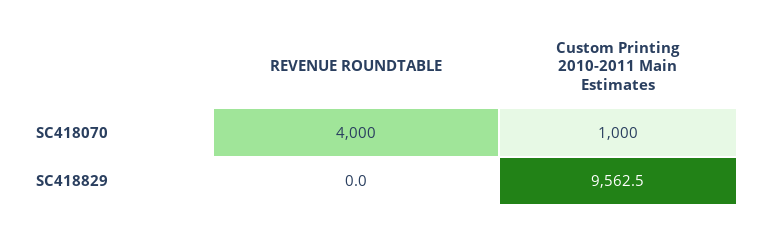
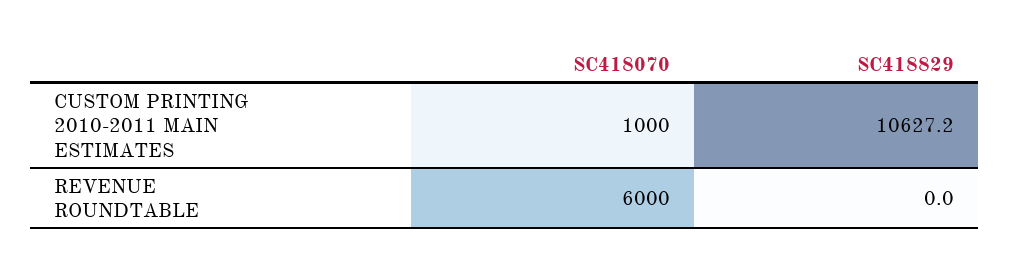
  {
    "REVENUE ROUNDTABLE": {
-     "SC418070": 4000,
+     "SC418070": 6000,
      "SC418829": 0
    },
    "Custom Printing 2010-2011 Main Estimates": {
      "SC418070": 1000,
-     "SC418829": 9562.5
+     "SC418829": 10627.2
    }
  }

